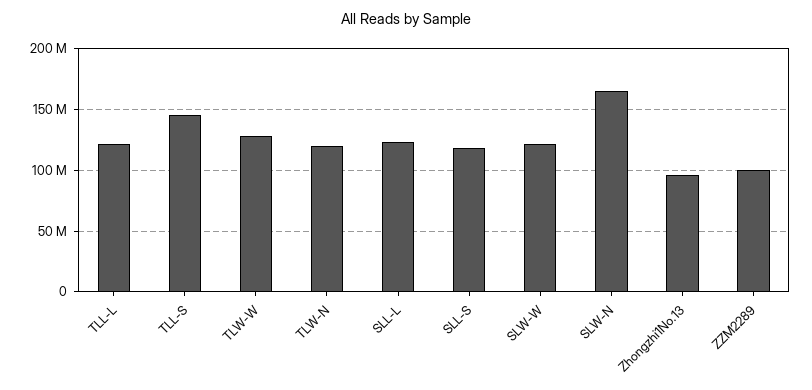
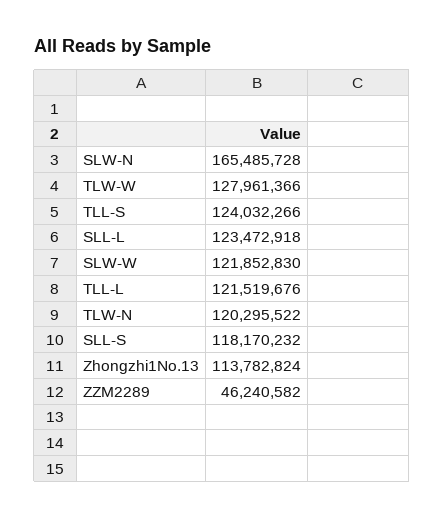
  {
    "TLL-L": 121519676,
-   "TLL-S": 145000000,
+   "TLL-S": 124032266,
    "TLW-W": 127961366,
    "TLW-N": 120295522,
    "SLL-L": 123472918,
    "SLL-S": 118170232,
    "SLW-W": 121852830,
    "SLW-N": 165485728,
-   "Zhongzhi1No.13": 95000000,
+   "Zhongzhi1No.13": 113782824,
-   "ZZM2289": 100000000
+   "ZZM2289": 46240582
  }

